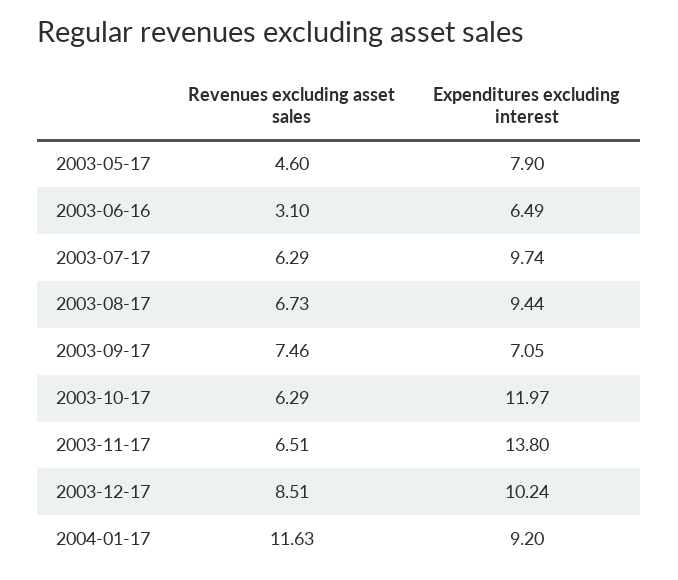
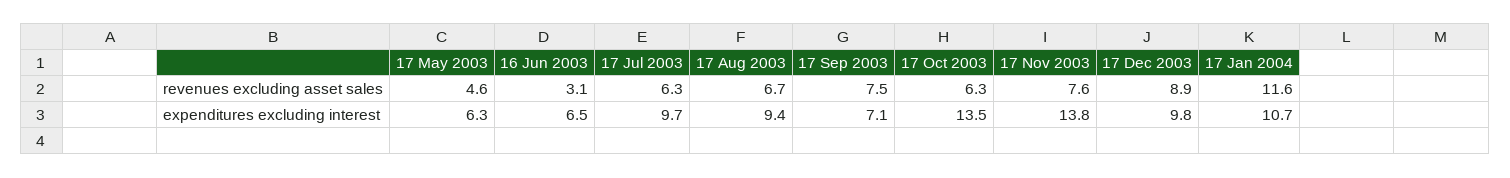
  {
    "Revenues excluding asset sales": {
      "2003-05-17": 4.6,
      "2003-06-16": 3.1,
      "2003-07-17": 6.29,
      "2003-08-17": 6.73,
      "2003-09-17": 7.46,
      "2003-10-17": 6.29,
-     "2003-11-17": 6.51,
+     "2003-11-17": 7.6,
-     "2003-12-17": 8.51,
+     "2003-12-17": 8.9,
      "2004-01-17": 11.63
    },
    "Expenditures excluding interest": {
-     "2003-05-17": 7.9,
+     "2003-05-17": 6.3,
      "2003-06-16": 6.49,
      "2003-07-17": 9.74,
      "2003-08-17": 9.44,
      "2003-09-17": 7.05,
-     "2003-10-17": 11.97,
+     "2003-10-17": 13.5,
      "2003-11-17": 13.8,
-     "2003-12-17": 10.24,
+     "2003-12-17": 9.8,
-     "2004-01-17": 9.2
+     "2004-01-17": 10.7
    }
  }

